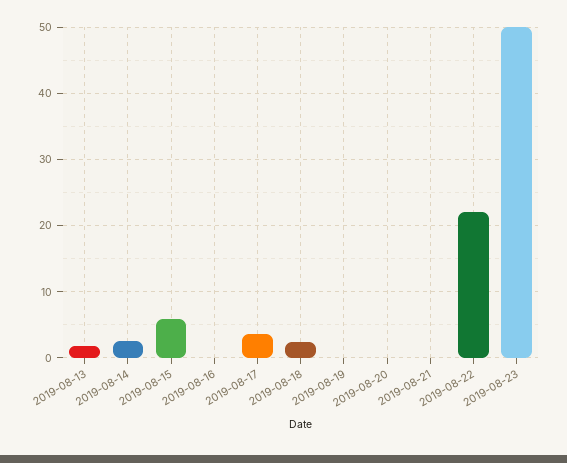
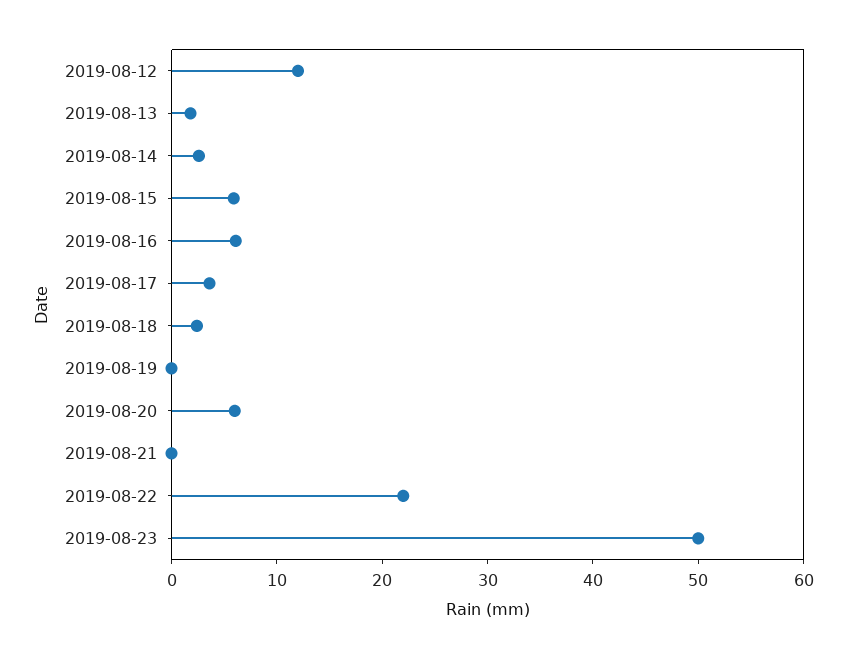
  {
    "2019-08-13": 2,
    "2019-08-14": 3,
    "2019-08-15": 6,
-   "2019-08-16": 0,
+   "2019-08-16": 6,
    "2019-08-17": 4,
    "2019-08-18": 2,
    "2019-08-19": 0,
-   "2019-08-20": 0,
+   "2019-08-20": 6,
    "2019-08-21": 0,
    "2019-08-22": 22,
-   "2019-08-23": 50
+   "2019-08-23": 50,
+   "2019-08-12": 12
  }

